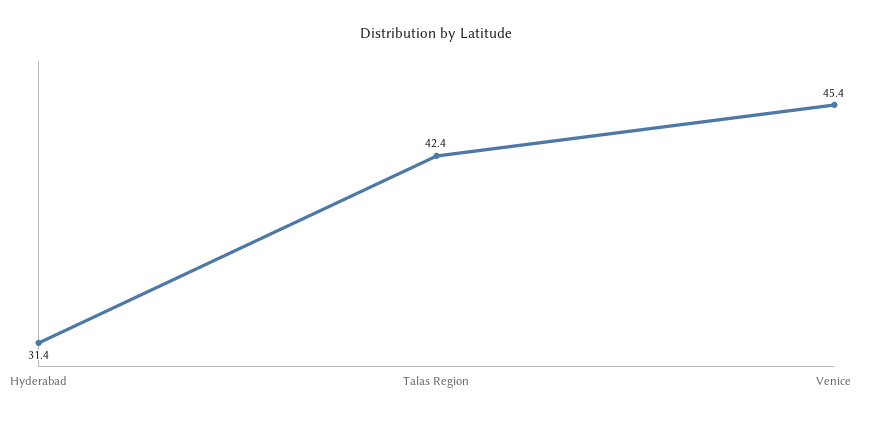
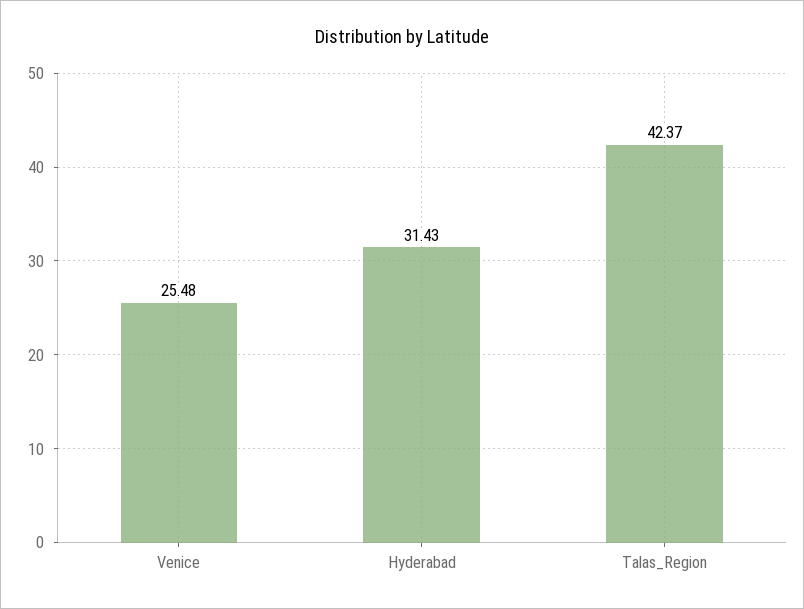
  {
    "Hyderabad": 31.43,
    "Talas Region": 42.37,
-   "Venice": 45.4
+   "Venice": 25.48
  }

